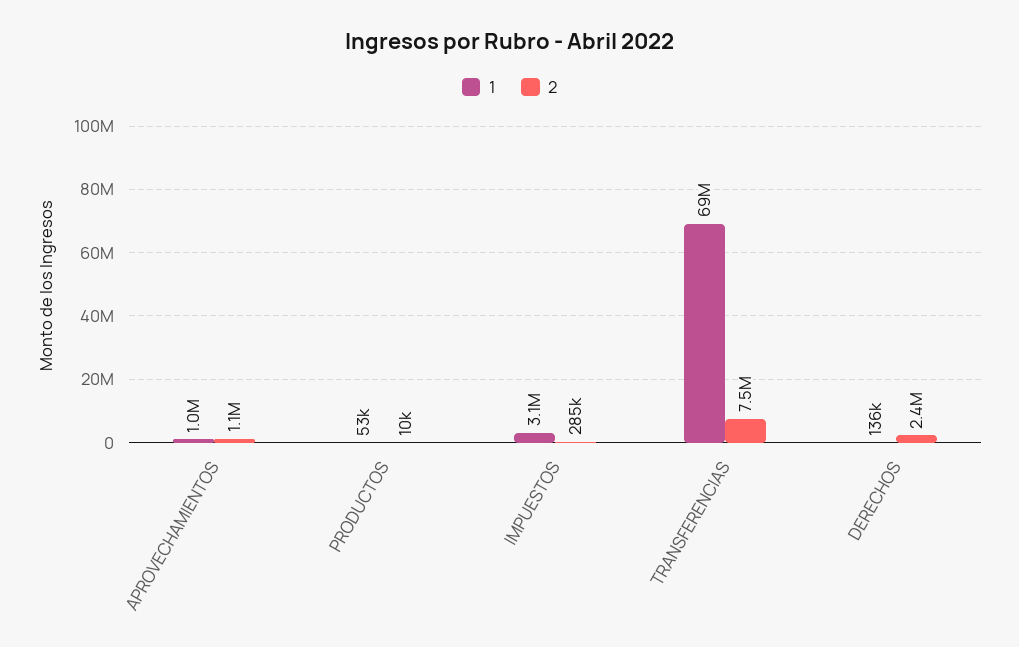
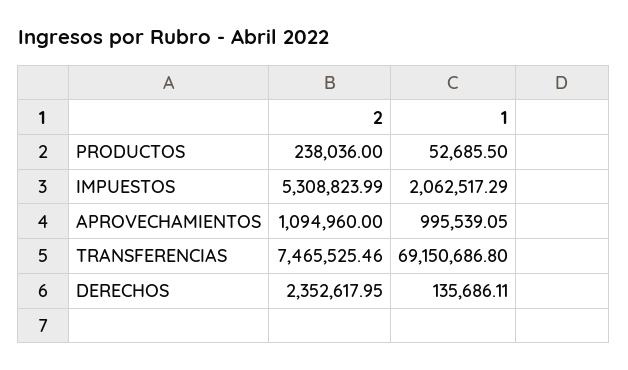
  {
    "1": {
      "APROVECHAMIENTOS": 995539.05,
      "PRODUCTOS": 52685.5,
-     "IMPUESTOS": 3100000,
+     "IMPUESTOS": 2062517.29,
      "TRANSFERENCIAS": 69150686.8,
      "DERECHOS": 135686.11
    },
    "2": {
      "APROVECHAMIENTOS": 1094960,
-     "PRODUCTOS": 10000,
+     "PRODUCTOS": 238036,
-     "IMPUESTOS": 285000,
+     "IMPUESTOS": 5308823.99,
      "TRANSFERENCIAS": 7465525.46,
      "DERECHOS": 2352617.95
    }
  }

